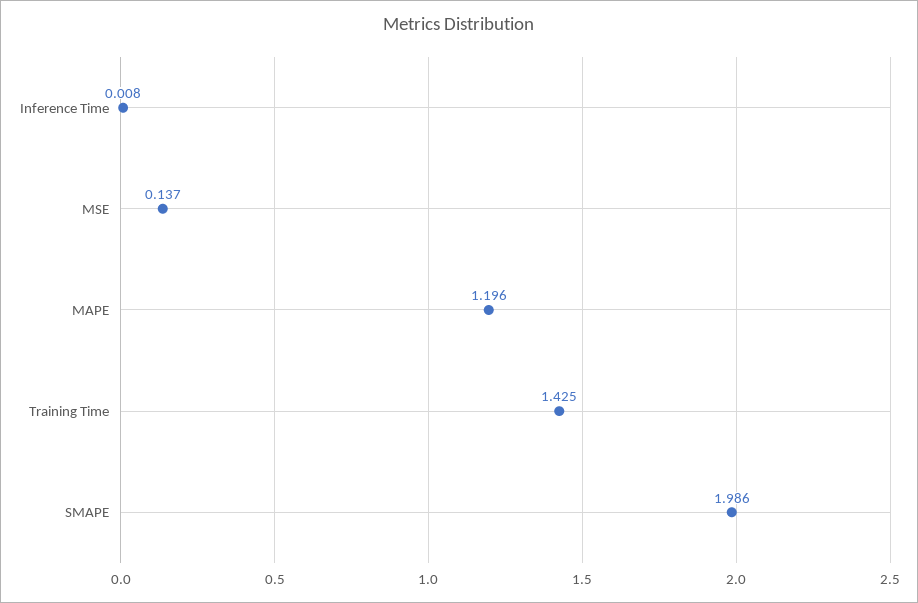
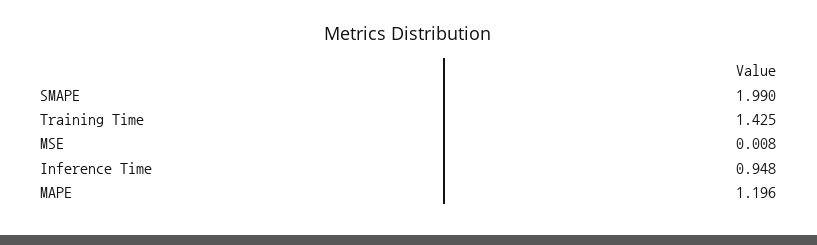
  {
-   "Inference Time": 0.008,
+   "Inference Time": 0.948,
-   "MSE": 0.137,
+   "MSE": 0.008,
    "MAPE": 1.196,
    "Training Time": 1.425,
-   "SMAPE": 1.986
+   "SMAPE": 1.99
  }

